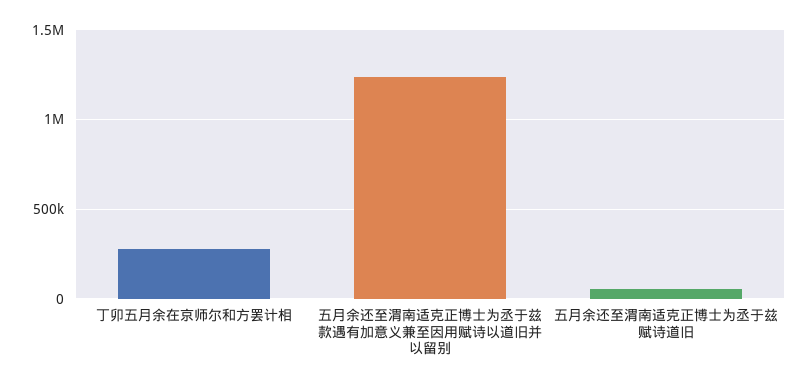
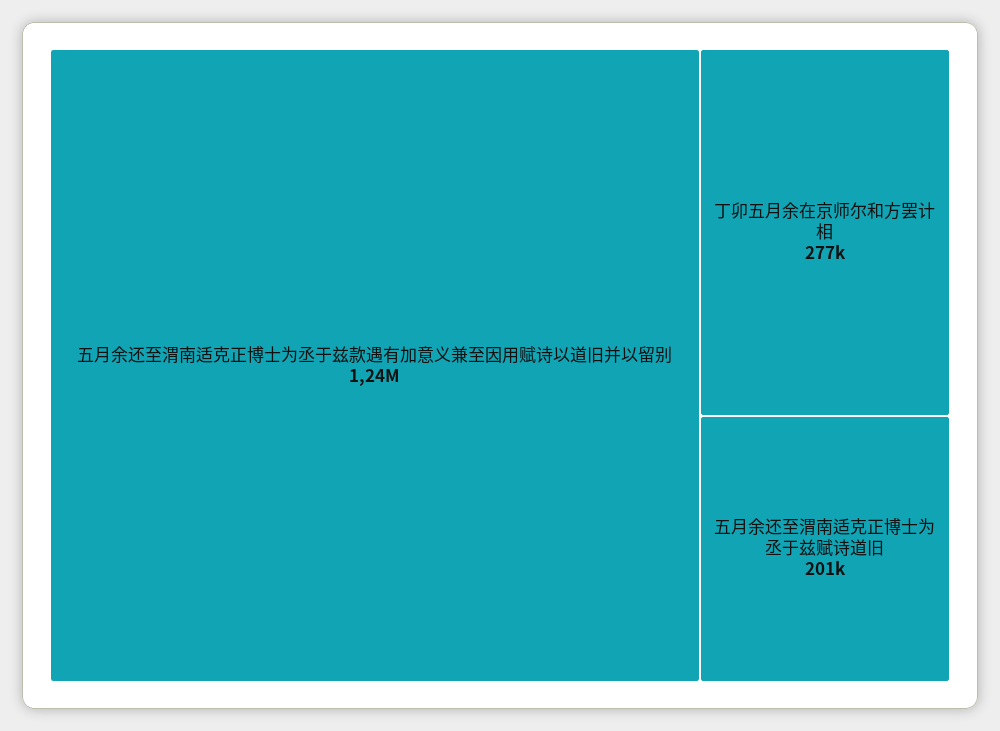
  {
    "丁卯五月余在京师尔和方罢计相": 277000,
    "五月余还至渭南适克正博士为丞于兹款遇有加意义兼至因用赋诗以道旧并以留别": 1240000,
-   "五月余还至渭南适克正博士为丞于兹赋诗道旧": 50000
+   "五月余还至渭南适克正博士为丞于兹赋诗道旧": 201000
  }

